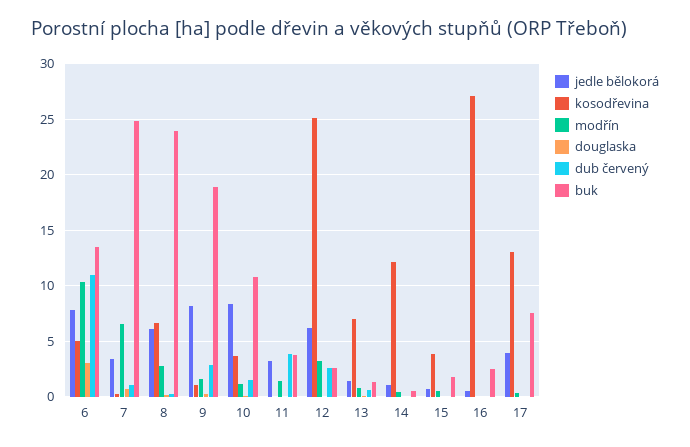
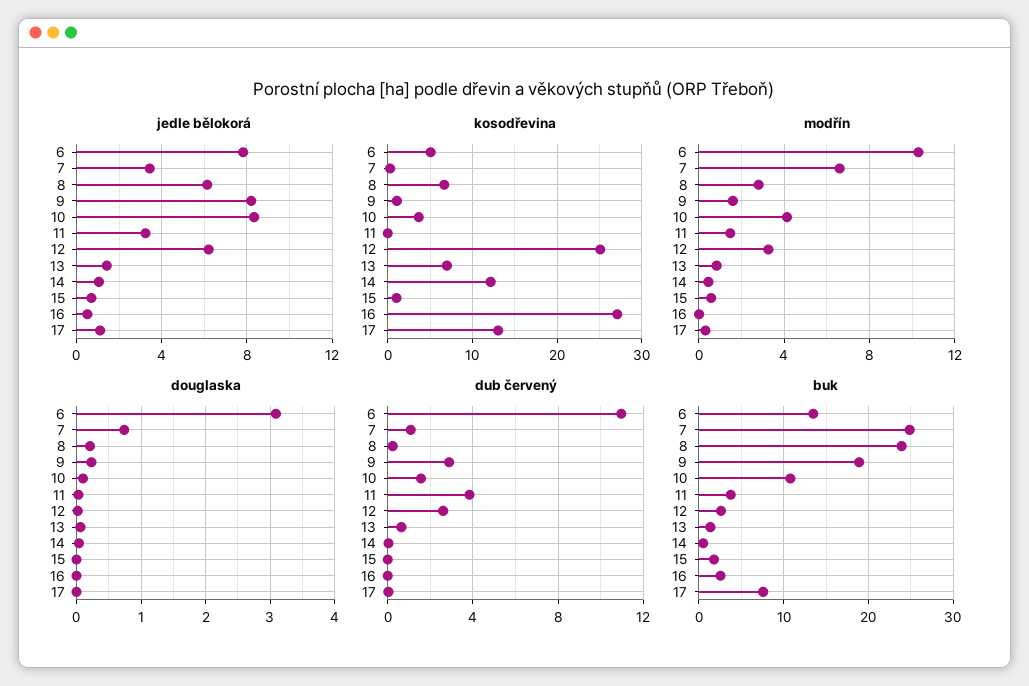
  {
    "jedle bělokorá": {
      "6": 8,
      "7": 3.5,
      "8": 6,
      "9": 8,
      "10": 8.5,
      "11": 3,
      "12": 6,
      "13": 1.5,
      "14": 1,
      "15": 0.5,
      "16": 0.5,
-     "17": 4
+     "17": 1
    },
    "kosodřevina": {
      "6": 5,
      "7": 0,
      "8": 7,
      "9": 1,
      "10": 4,
      "11": 0,
      "12": 25,
      "13": 7,
      "14": 12,
-     "15": 4,
+     "15": 1,
      "16": 27,
      "17": 13
    },
    "modřín": {
      "6": 10.5,
      "7": 6.5,
      "8": 3,
      "9": 1.5,
-     "10": 1,
+     "10": 4,
      "11": 1.5,
      "12": 3.5,
      "13": 1,
      "14": 0.5,
      "15": 0.5,
      "16": 0,
      "17": 0.5
    },
    "douglaska": {
      "6": 3.1,
      "7": 0.7,
      "8": 0.2,
      "9": 0.2,
      "10": 0.1,
      "11": 0,
      "12": 0,
      "13": 0.1,
      "14": 0,
      "15": 0,
      "16": 0,
      "17": 0
    },
    "dub červený": {
      "6": 11,
      "7": 1,
      "8": 0,
      "9": 3,
      "10": 1.5,
      "11": 4,
      "12": 2.5,
      "13": 0.5,
      "14": 0,
      "15": 0,
      "16": 0,
      "17": 0
    },
    "buk": {
      "6": 13,
      "7": 25,
      "8": 24,
      "9": 19,
      "10": 11,
      "11": 4,
      "12": 3,
      "13": 1,
      "14": 1,
      "15": 2,
      "16": 3,
      "17": 8
    }
  }

